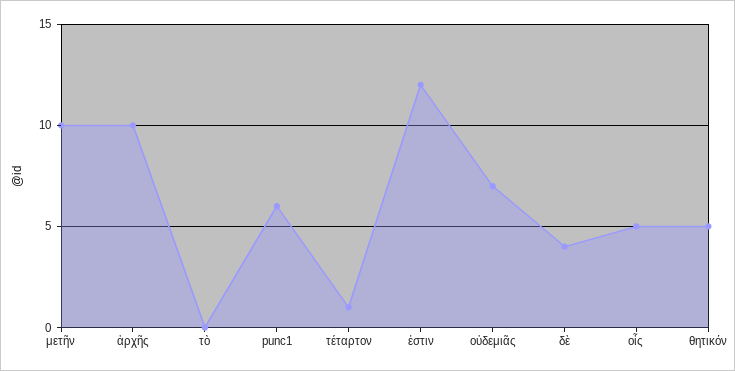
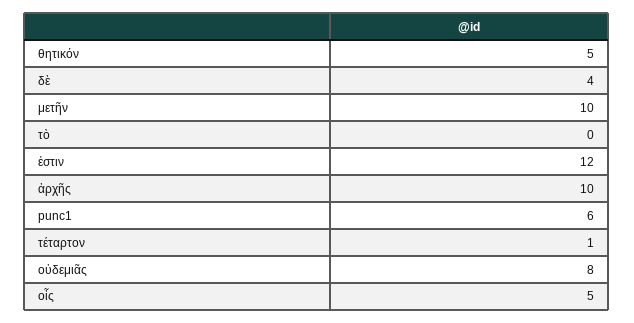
  {
    "μετῆν": 10,
    "ἀρχῆς": 10,
    "τὸ": 0,
    "punc1": 6,
    "τέταρτον": 1,
    "ἐστιν": 12,
-   "οὐδεμιᾶς": 7,
+   "οὐδεμιᾶς": 8,
    "δὲ": 4,
    "οἷς": 5,
    "θητικόν": 5
  }

